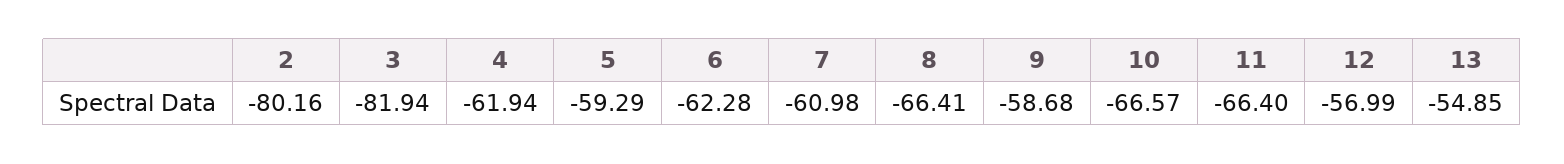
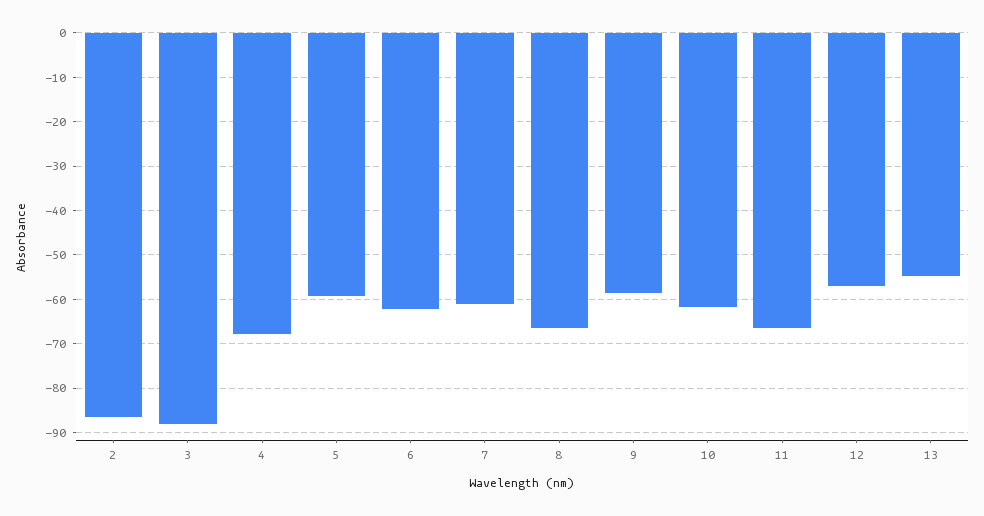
  {
-   "2": -80.16,
+   "2": -86,
-   "3": -81.94,
+   "3": -88,
-   "4": -61.94,
+   "4": -68,
    "5": -59.29,
    "6": -62.28,
    "7": -60.98,
    "8": -66.41,
    "9": -58.68,
-   "10": -66.57,
+   "10": -62,
    "11": -66.4,
    "12": -56.99,
    "13": -54.85
  }

